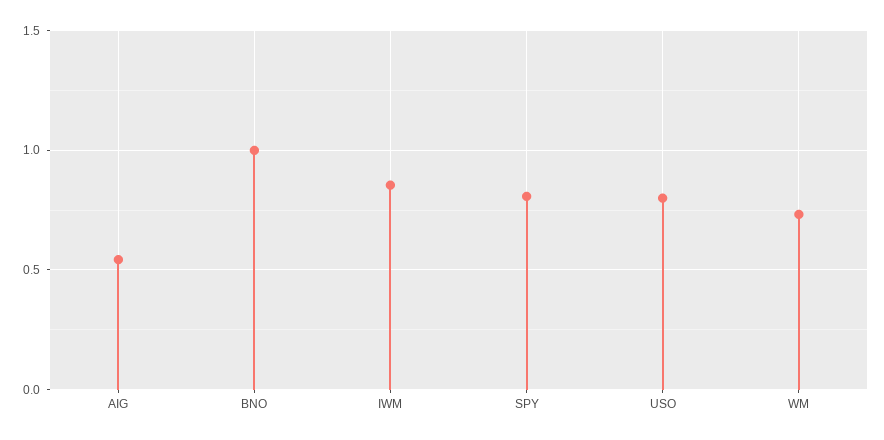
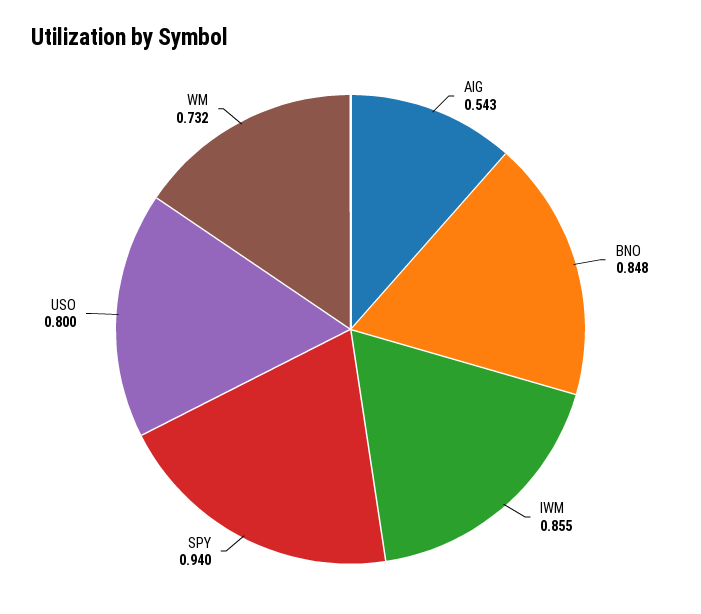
  {
    "AIG": 0.543,
-   "BNO": 1,
+   "BNO": 0.848,
    "IWM": 0.855,
-   "SPY": 0.8,
+   "SPY": 0.94,
    "USO": 0.8,
    "WM": 0.732
  }

